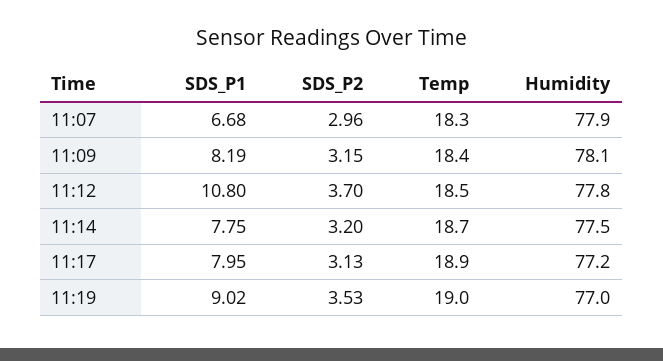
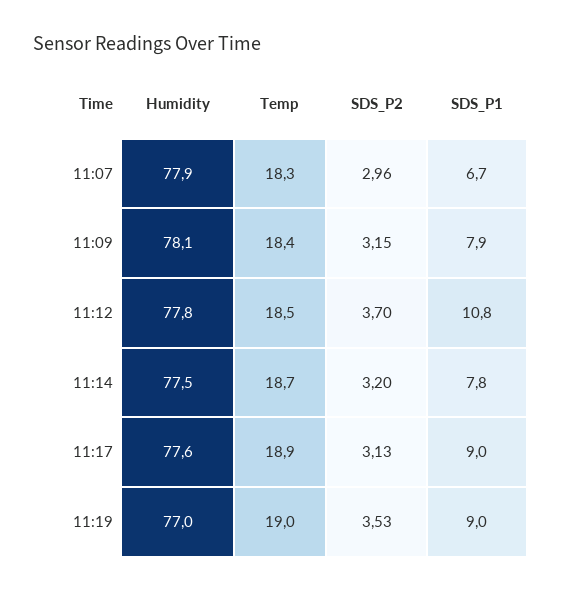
  {
    "SDS_P1": {
      "11:07": 6.68,
-     "11:09": 8.19,
+     "11:09": 7.9,
      "11:12": 10.8,
      "11:14": 7.75,
-     "11:17": 7.95,
+     "11:17": 9,
      "11:19": 9.02
    },
    "SDS_P2": {
      "11:07": 2.96,
      "11:09": 3.15,
      "11:12": 3.7,
      "11:14": 3.2,
      "11:17": 3.13,
      "11:19": 3.53
    },
    "Temp": {
      "11:07": 18.3,
      "11:09": 18.4,
      "11:12": 18.5,
      "11:14": 18.7,
      "11:17": 18.9,
      "11:19": 19
    },
    "Humidity": {
      "11:07": 77.9,
      "11:09": 78.1,
      "11:12": 77.8,
      "11:14": 77.5,
-     "11:17": 77.2,
+     "11:17": 77.6,
      "11:19": 77
    }
  }

